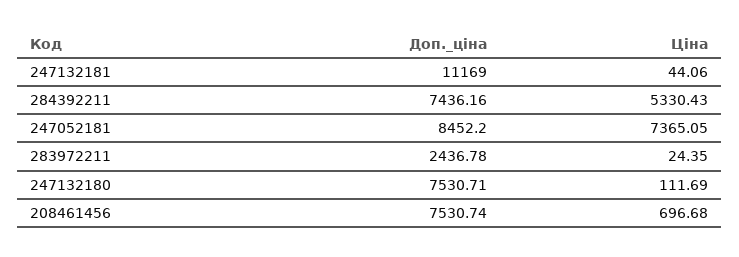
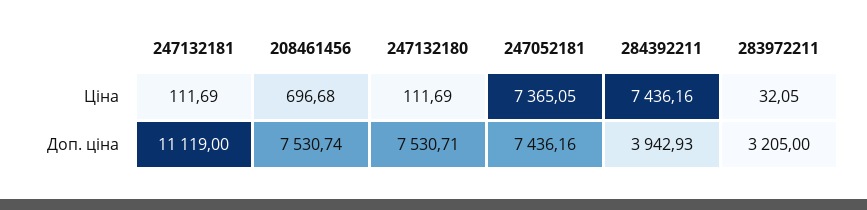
  {
    "Доп._ціна": {
-     "247132181": 11169,
+     "247132181": 11119,
-     "284392211": 7436.16,
+     "284392211": 3942.93,
-     "247052181": 8452.2,
+     "247052181": 7436.16,
-     "283972211": 2436.78,
+     "283972211": 3205,
      "247132180": 7530.71,
      "208461456": 7530.74
    },
    "Ціна": {
-     "247132181": 44.06,
+     "247132181": 111.69,
-     "284392211": 5330.43,
+     "284392211": 7436.16,
      "247052181": 7365.05,
-     "283972211": 24.35,
+     "283972211": 32.05,
      "247132180": 111.69,
      "208461456": 696.68
    }
  }

